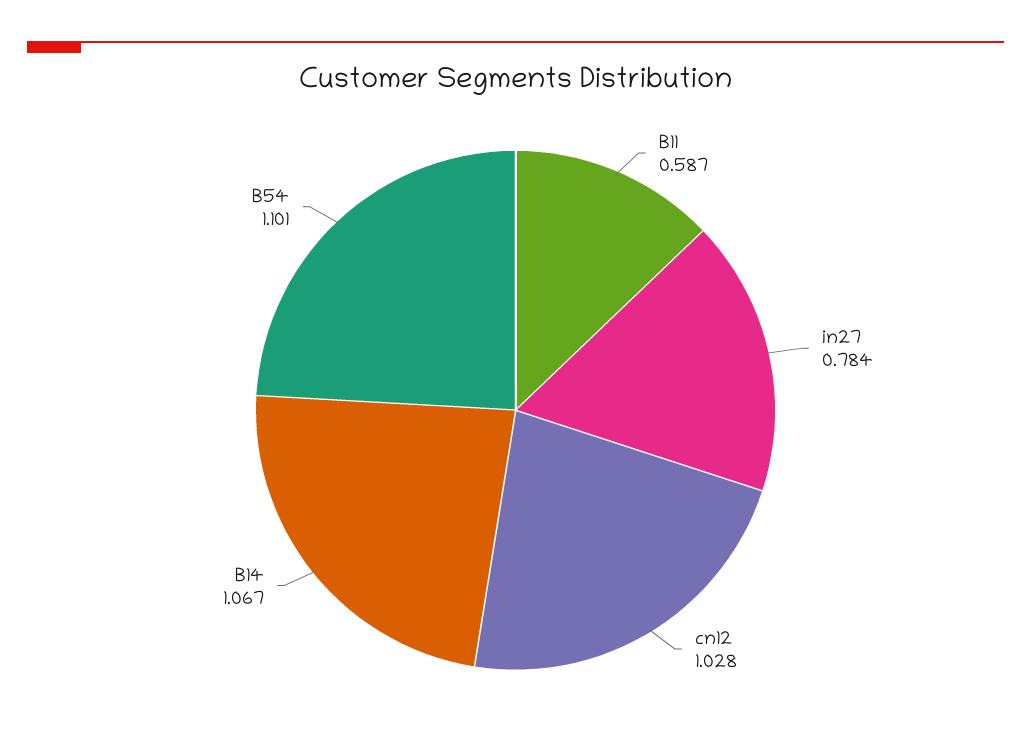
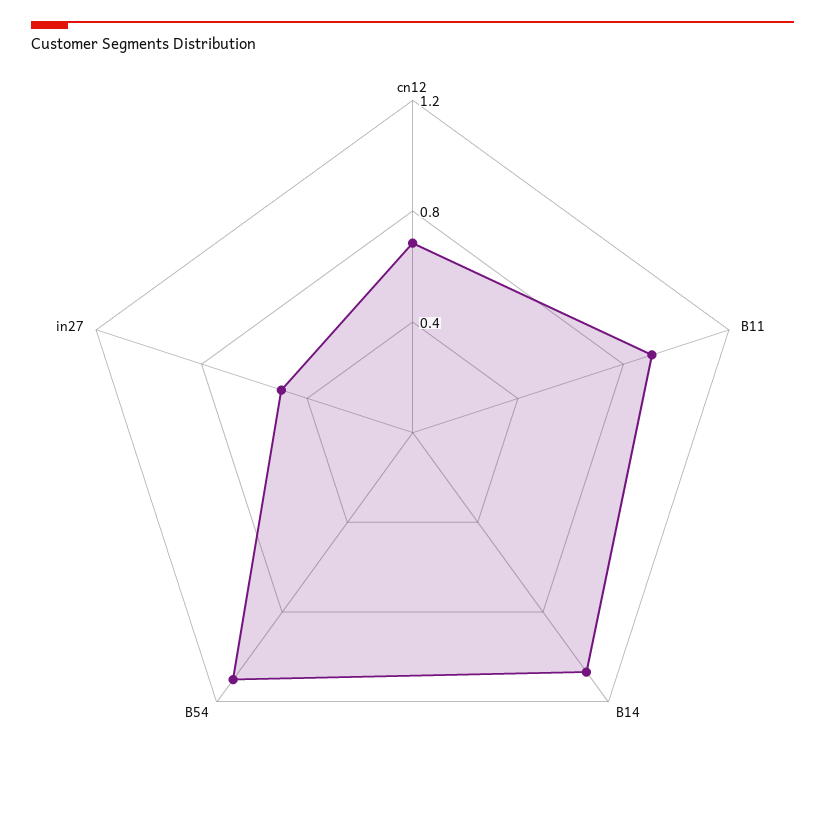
  {
-   "B11": 0.587,
+   "B11": 0.9,
-   "in27": 0.784,
+   "in27": 0.5,
-   "cn12": 1.028,
+   "cn12": 0.7,
    "B14": 1.067,
    "B54": 1.101
  }

